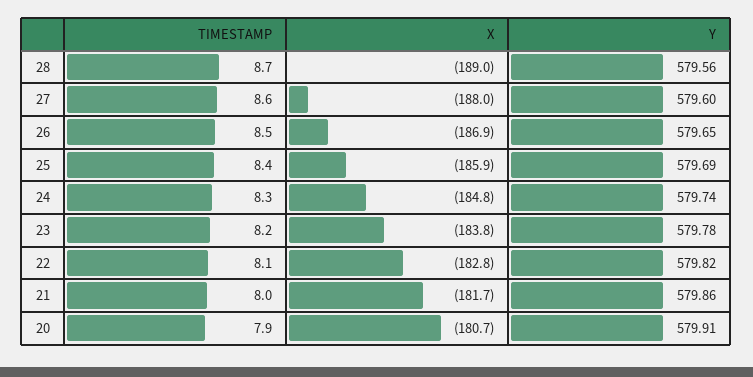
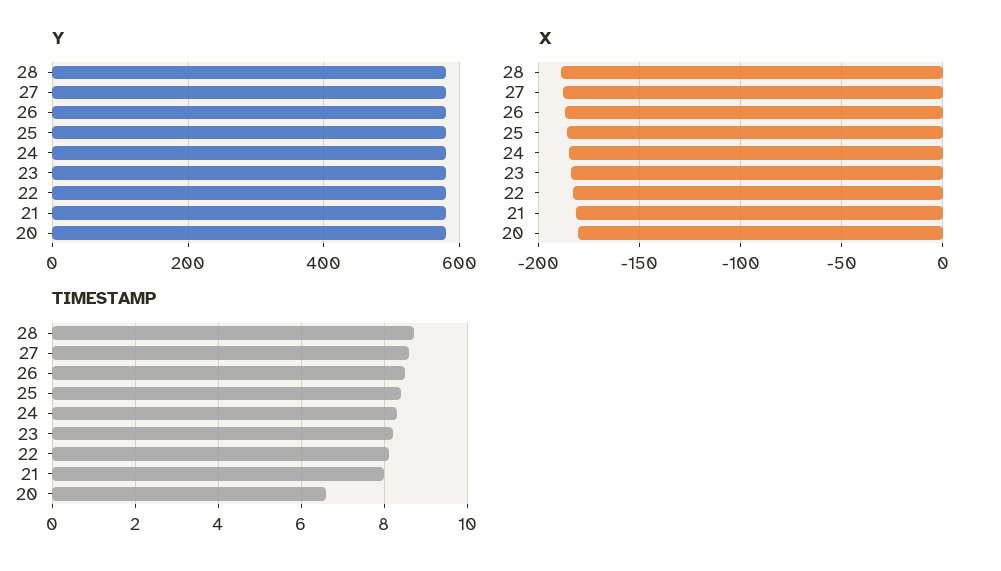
  {
    "TIMESTAMP": {
      "28": 8.7,
      "27": 8.6,
      "26": 8.5,
      "25": 8.4,
      "24": 8.3,
      "23": 8.2,
      "22": 8.1,
      "21": 8,
-     "20": 7.9
+     "20": 6.5
    },
    "X": {
      "28": -189,
      "27": -188,
      "26": -186.9,
      "25": -185.9,
      "24": -184.8,
      "23": -183.8,
      "22": -182.8,
      "21": -181.7,
      "20": -180.7
    },
    "Y": {
      "28": 579.56,
      "27": 579.6,
      "26": 579.65,
      "25": 579.69,
      "24": 579.74,
      "23": 579.78,
      "22": 579.82,
      "21": 579.86,
      "20": 579.91
    }
  }

